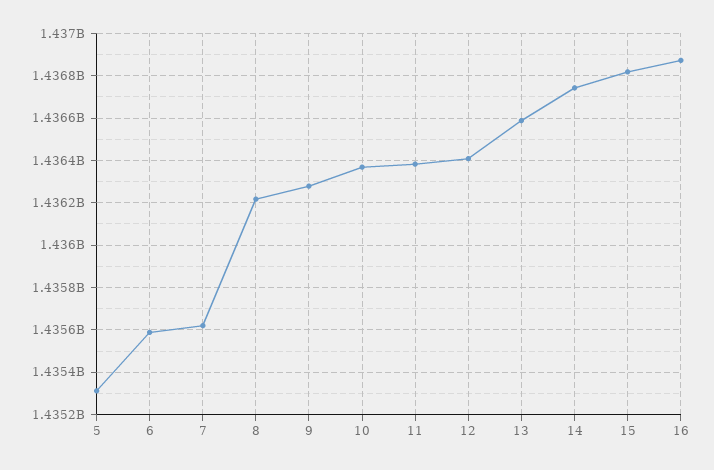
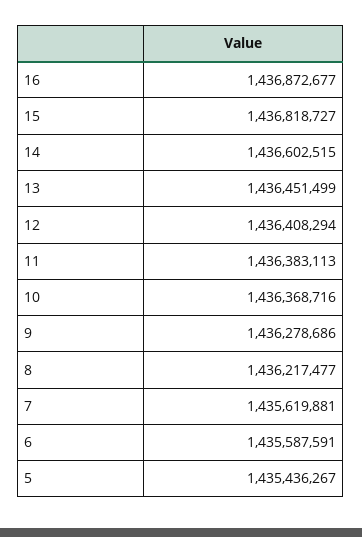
  {
-   "5": 1435300000,
+   "5": 1435436267,
    "6": 1435587591,
    "7": 1435619881,
    "8": 1436217477,
    "9": 1436278686,
    "10": 1436368716,
    "11": 1436383113,
    "12": 1436408294,
-   "13": 1436600000,
+   "13": 1436451499,
-   "14": 1436750000,
+   "14": 1436602515,
    "15": 1436818727,
    "16": 1436872677
  }

